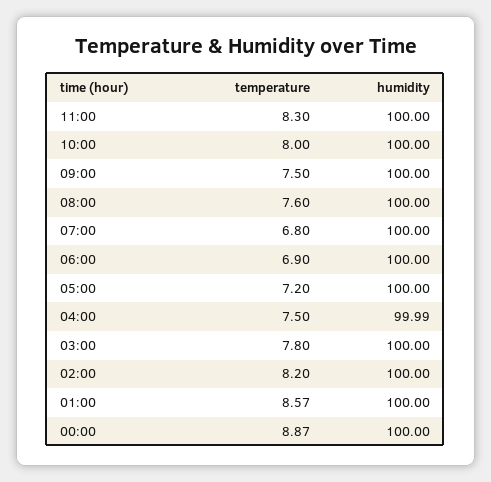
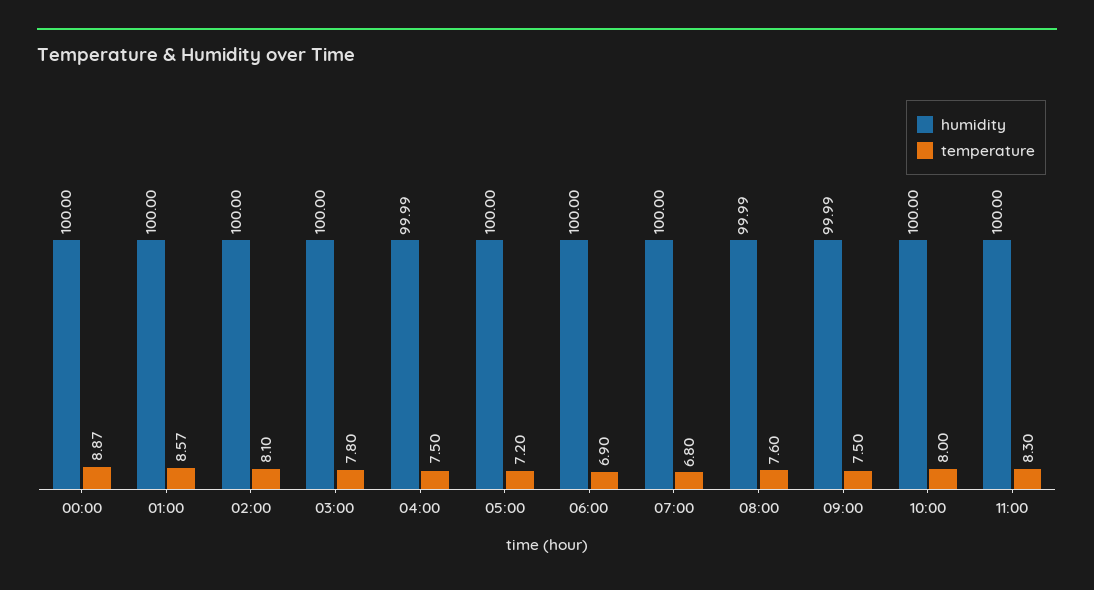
  {
    "temperature": {
      "11:00": 8.3,
      "10:00": 8,
      "09:00": 7.5,
      "08:00": 7.6,
      "07:00": 6.8,
      "06:00": 6.9,
      "05:00": 7.2,
      "04:00": 7.5,
      "03:00": 7.8,
-     "02:00": 8.2,
+     "02:00": 8.1,
      "01:00": 8.57,
      "00:00": 8.87
    },
    "humidity": {
      "11:00": 100,
      "10:00": 100,
-     "09:00": 100,
+     "09:00": 99.99,
-     "08:00": 100,
+     "08:00": 99.99,
      "07:00": 100,
      "06:00": 100,
      "05:00": 100,
      "04:00": 99.99,
      "03:00": 100,
      "02:00": 100,
      "01:00": 100,
      "00:00": 100
    }
  }

